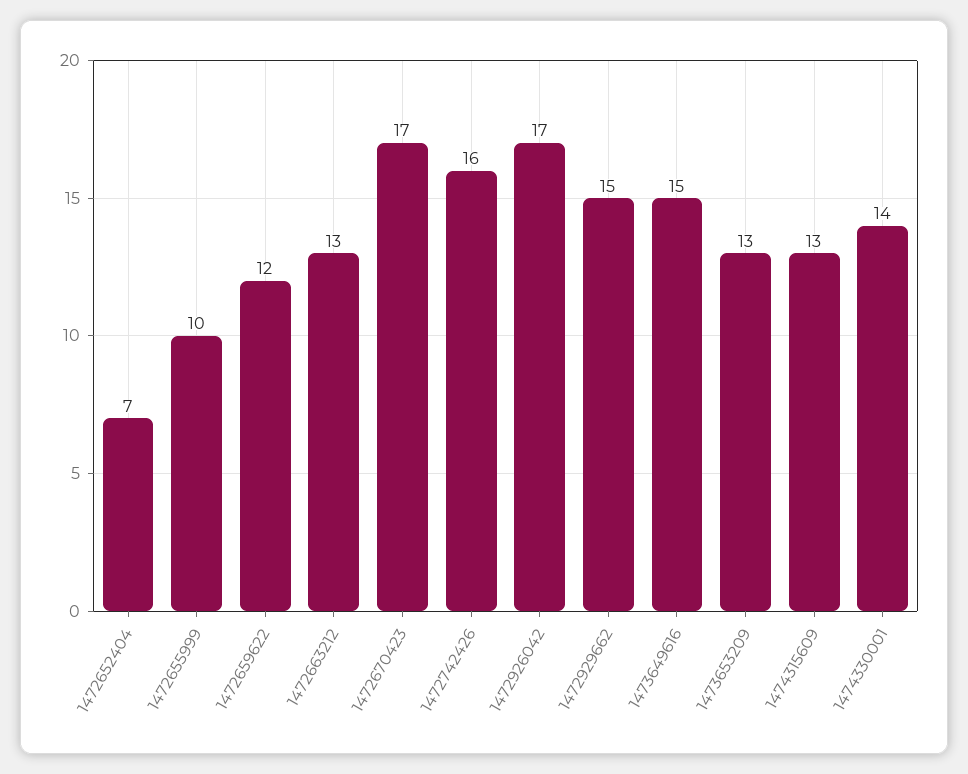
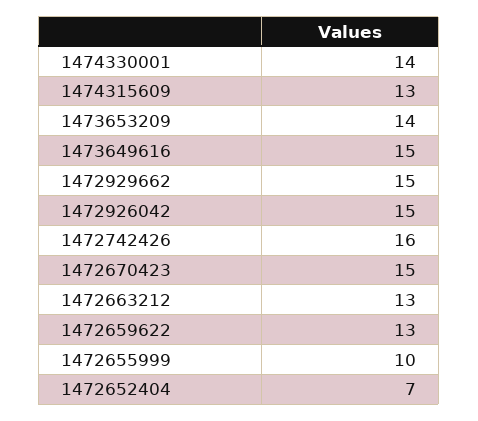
  {
    "1472652404": 7,
    "1472655999": 10,
-   "1472659622": 12,
+   "1472659622": 13,
    "1472663212": 13,
-   "1472670423": 17,
+   "1472670423": 15,
    "1472742426": 16,
-   "1472926042": 17,
+   "1472926042": 15,
    "1472929662": 15,
    "1473649616": 15,
-   "1473653209": 13,
+   "1473653209": 14,
    "1474315609": 13,
    "1474330001": 14
  }

